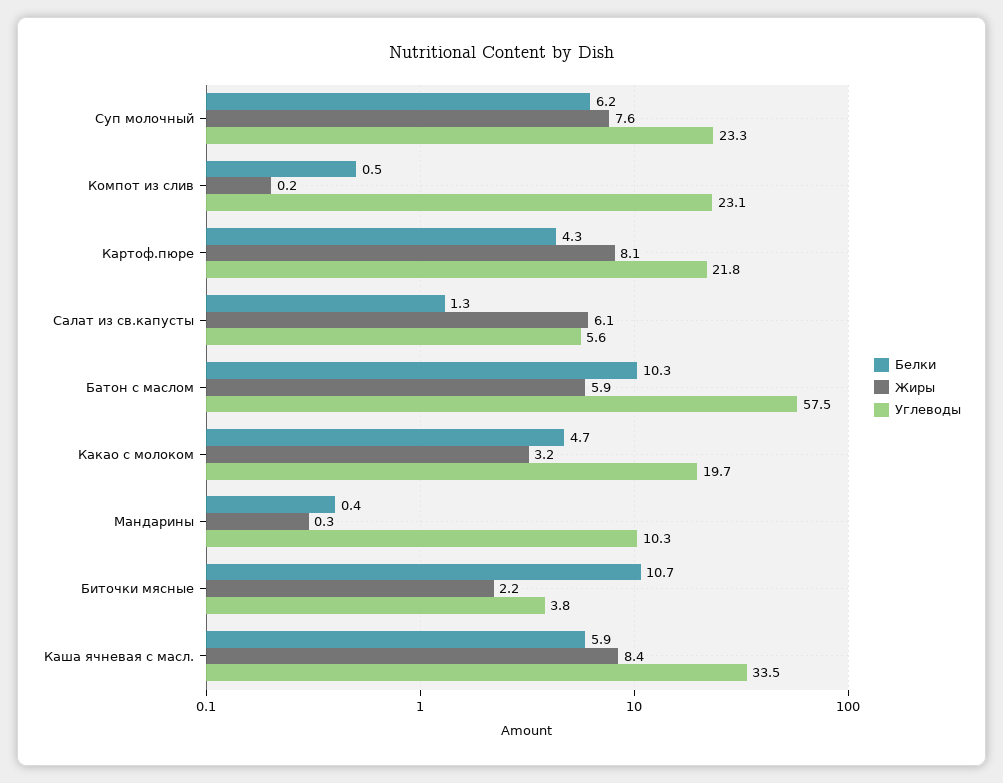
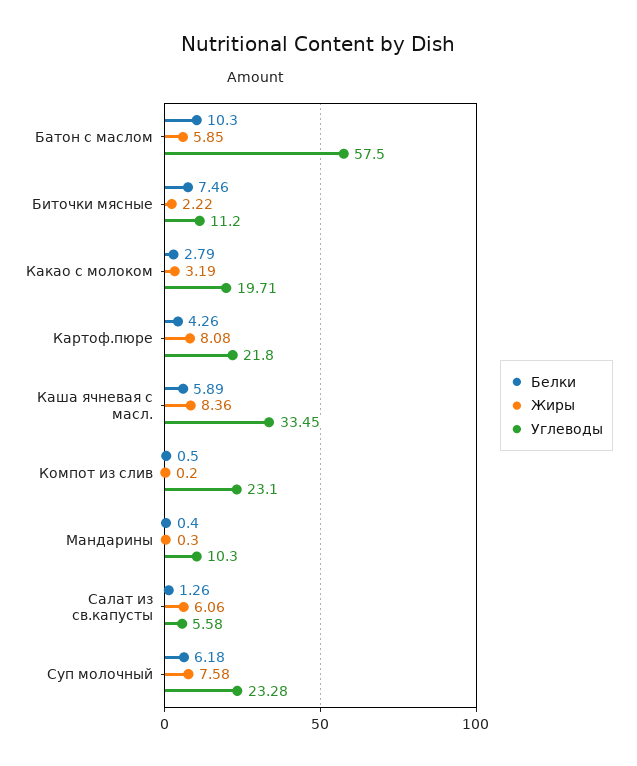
  {
    "Белки": {
      "Суп молочный": 6.18,
      "Компот из слив": 0.5,
      "Картоф.пюре": 4.26,
      "Салат из св.капусты": 1.26,
      "Батон с маслом": 10.3,
-     "Какао с молоком": 4.7,
+     "Какао с молоком": 2.79,
      "Мандарины": 0.4,
-     "Биточки мясные": 10.7,
+     "Биточки мясные": 7.46,
      "Каша ячневая с масл.": 5.89
    },
    "Жиры": {
      "Суп молочный": 7.58,
      "Компот из слив": 0.2,
      "Картоф.пюре": 8.08,
      "Салат из св.капусты": 6.06,
      "Батон с маслом": 5.85,
      "Какао с молоком": 3.19,
      "Мандарины": 0.3,
      "Биточки мясные": 2.22,
      "Каша ячневая с масл.": 8.36
    },
    "Углеводы": {
      "Суп молочный": 23.28,
      "Компот из слив": 23.1,
      "Картоф.пюре": 21.8,
      "Салат из св.капусты": 5.58,
      "Батон с маслом": 57.5,
      "Какао с молоком": 19.71,
      "Мандарины": 10.3,
-     "Биточки мясные": 3.8,
+     "Биточки мясные": 11.2,
      "Каша ячневая с масл.": 33.45
    }
  }

